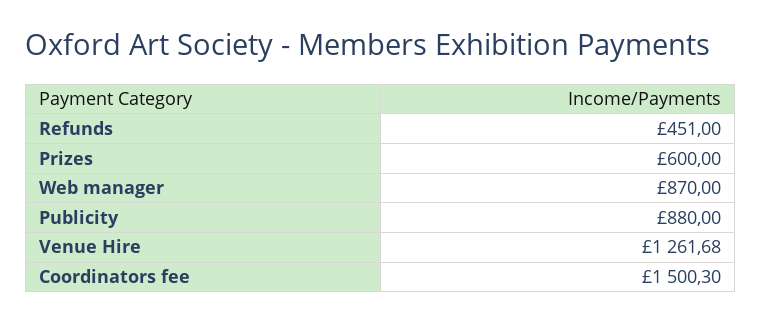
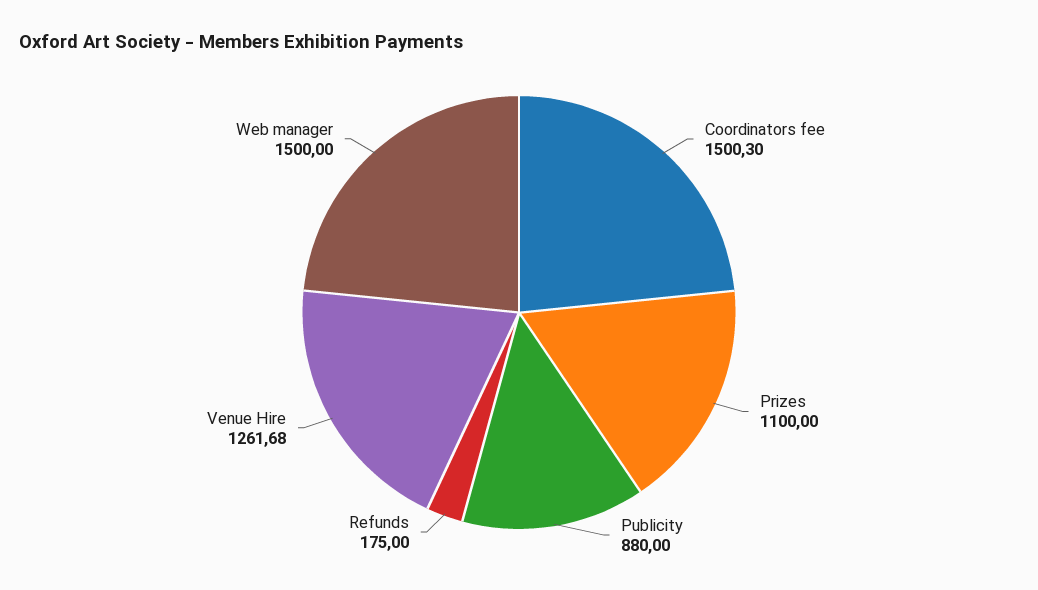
  {
-   "Refunds": 451,
+   "Refunds": 175,
-   "Prizes": 600,
+   "Prizes": 1100,
-   "Web manager": 870,
+   "Web manager": 1500,
    "Publicity": 880,
    "Venue Hire": 1261.68,
    "Coordinators fee": 1500.3
  }

